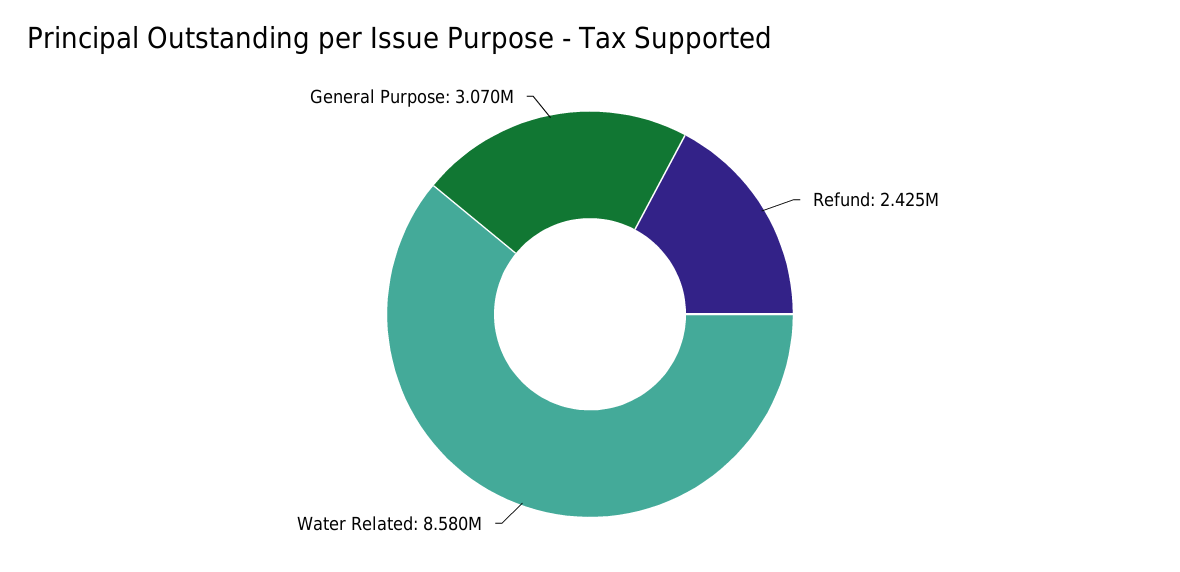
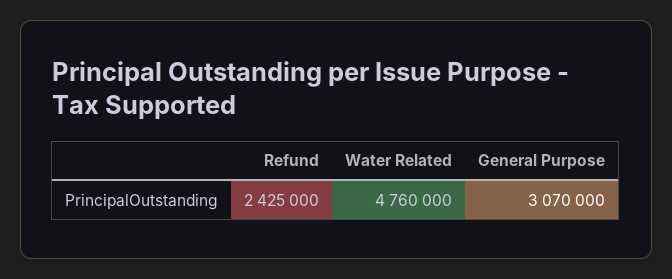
  {
    "Refund": 2425000,
-   "Water Related": 8580000,
+   "Water Related": 4760000,
    "General Purpose": 3070000
  }

